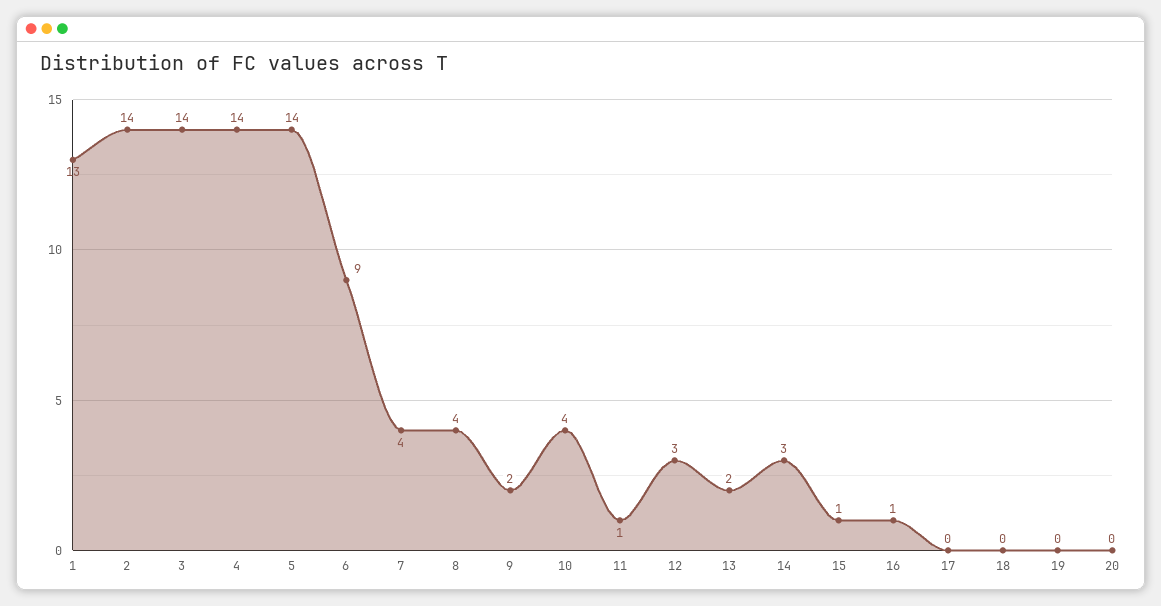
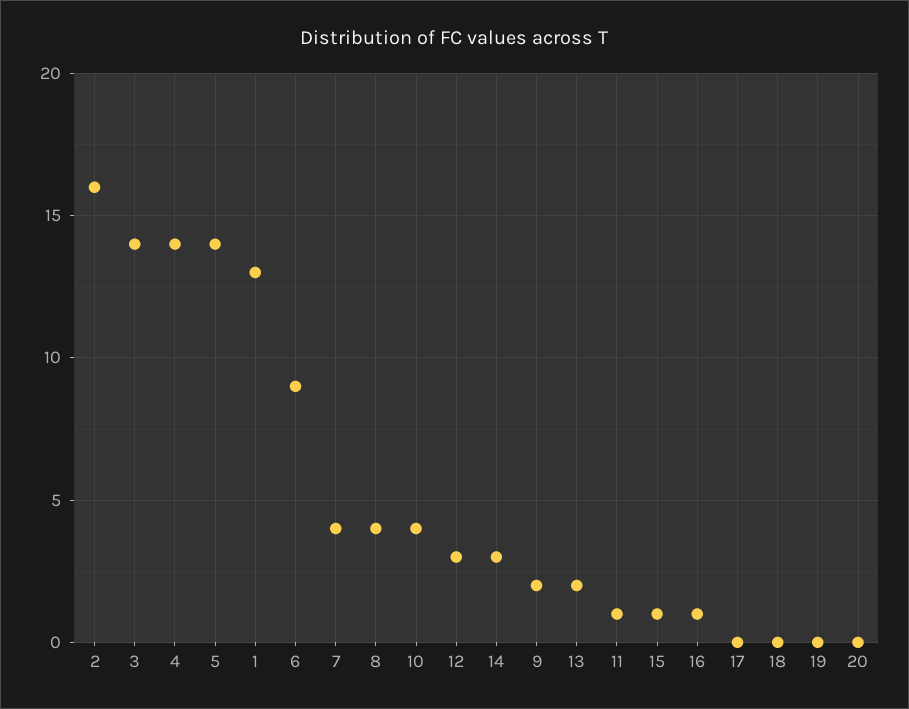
  {
    "1": 13,
-   "2": 14,
+   "2": 16,
    "3": 14,
    "4": 14,
    "5": 14,
    "6": 9,
    "7": 4,
    "8": 4,
    "9": 2,
    "10": 4,
    "11": 1,
    "12": 3,
    "13": 2,
    "14": 3,
    "15": 1,
    "16": 1,
    "17": 0,
    "18": 0,
    "19": 0,
    "20": 0
  }

